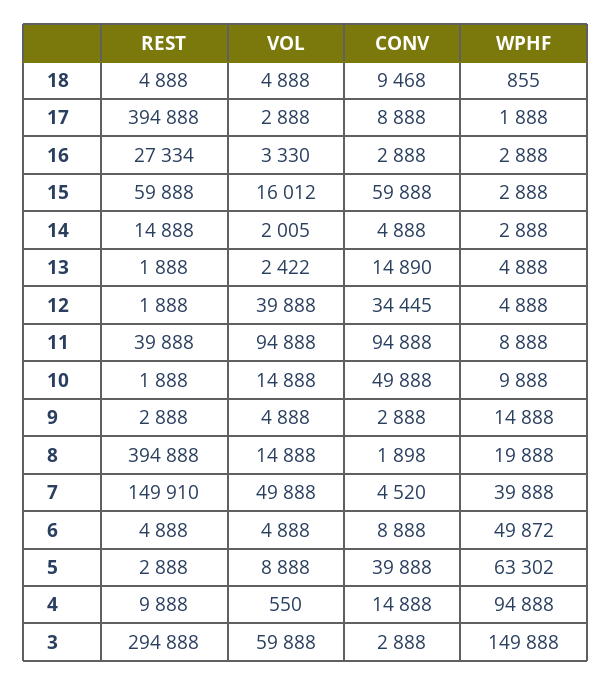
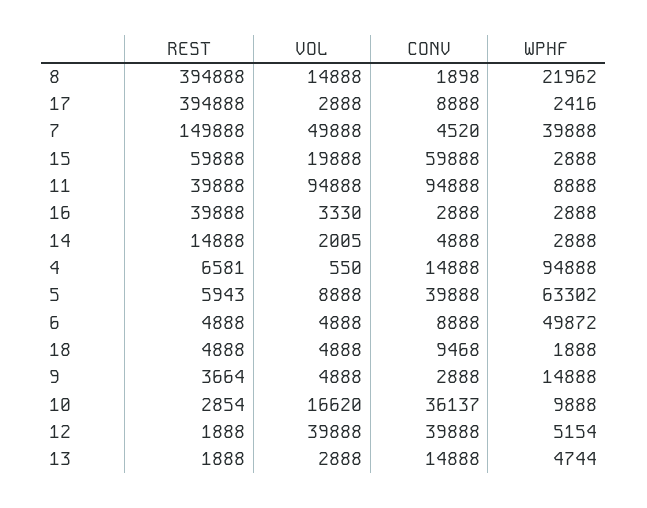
  {
    "REST": {
      "18": 4888,
      "17": 394888,
-     "16": 27334,
+     "16": 39888,
      "15": 59888,
      "14": 14888,
      "13": 1888,
      "12": 1888,
      "11": 39888,
-     "10": 1888,
+     "10": 2854,
-     "9": 2888,
+     "9": 3664,
      "8": 394888,
-     "7": 149910,
+     "7": 149888,
      "6": 4888,
-     "5": 2888,
+     "5": 5943,
-     "4": 9888,
+     "4": 6581
-     "3": 294888
    },
    "VOL": {
      "18": 4888,
      "17": 2888,
      "16": 3330,
-     "15": 16012,
+     "15": 19888,
      "14": 2005,
-     "13": 2422,
+     "13": 2888,
      "12": 39888,
      "11": 94888,
-     "10": 14888,
+     "10": 16620,
      "9": 4888,
      "8": 14888,
      "7": 49888,
      "6": 4888,
      "5": 8888,
-     "4": 550,
+     "4": 550
-     "3": 59888
    },
    "CONV": {
      "18": 9468,
      "17": 8888,
      "16": 2888,
      "15": 59888,
      "14": 4888,
-     "13": 14890,
+     "13": 14888,
-     "12": 34445,
+     "12": 39888,
      "11": 94888,
-     "10": 49888,
+     "10": 36137,
      "9": 2888,
      "8": 1898,
      "7": 4520,
      "6": 8888,
      "5": 39888,
-     "4": 14888,
+     "4": 14888
-     "3": 2888
    },
    "WPHF": {
-     "18": 855,
+     "18": 1888,
-     "17": 1888,
+     "17": 2416,
      "16": 2888,
      "15": 2888,
      "14": 2888,
-     "13": 4888,
+     "13": 4744,
-     "12": 4888,
+     "12": 5154,
      "11": 8888,
      "10": 9888,
      "9": 14888,
-     "8": 19888,
+     "8": 21962,
      "7": 39888,
      "6": 49872,
      "5": 63302,
-     "4": 94888,
+     "4": 94888
-     "3": 149888
    }
  }

